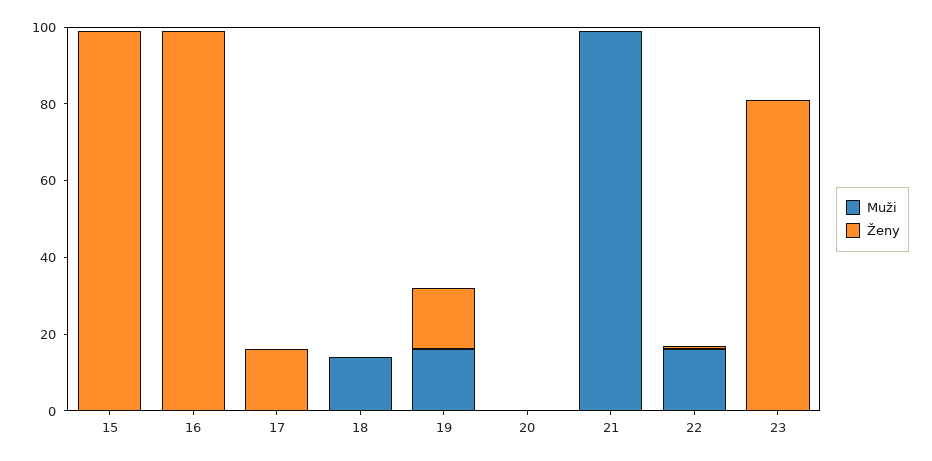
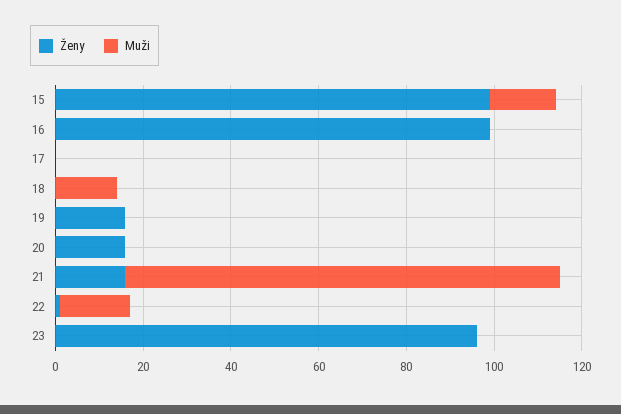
  {
    "Muži": {
-     "15": 0,
+     "15": 15,
      "16": 0,
      "17": 0,
      "18": 15,
-     "19": 15,
+     "19": 0,
      "20": 0,
      "21": 100,
      "22": 15,
      "23": 0
    },
    "Ženy": {
      "15": 100,
      "16": 100,
-     "17": 15,
+     "17": 0,
      "18": 0,
      "19": 15,
-     "20": 0,
+     "20": 15,
-     "21": 0,
+     "21": 15,
      "22": 0,
-     "23": 80
+     "23": 95
    }
  }

